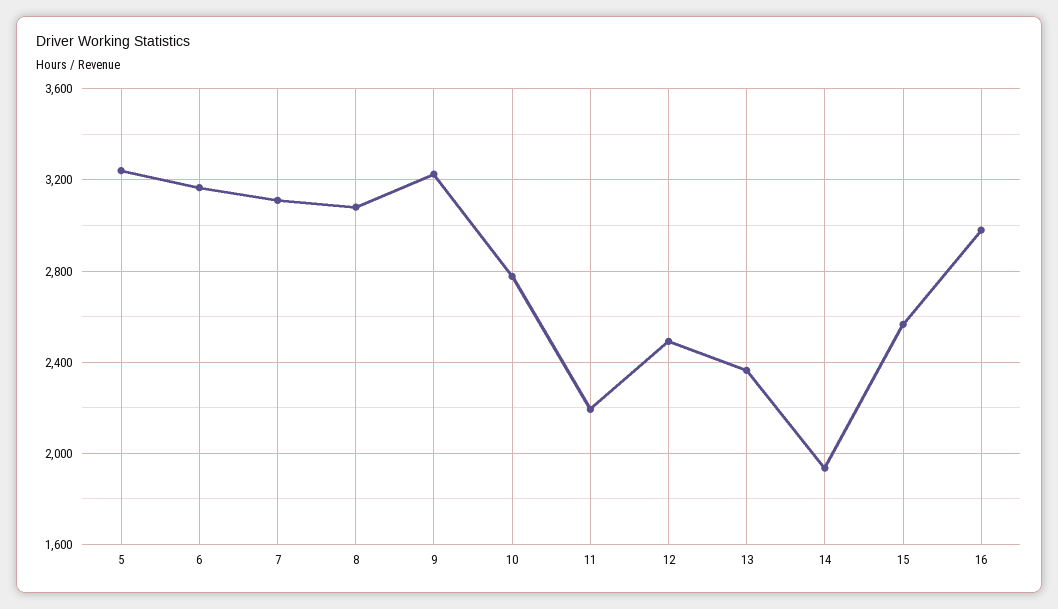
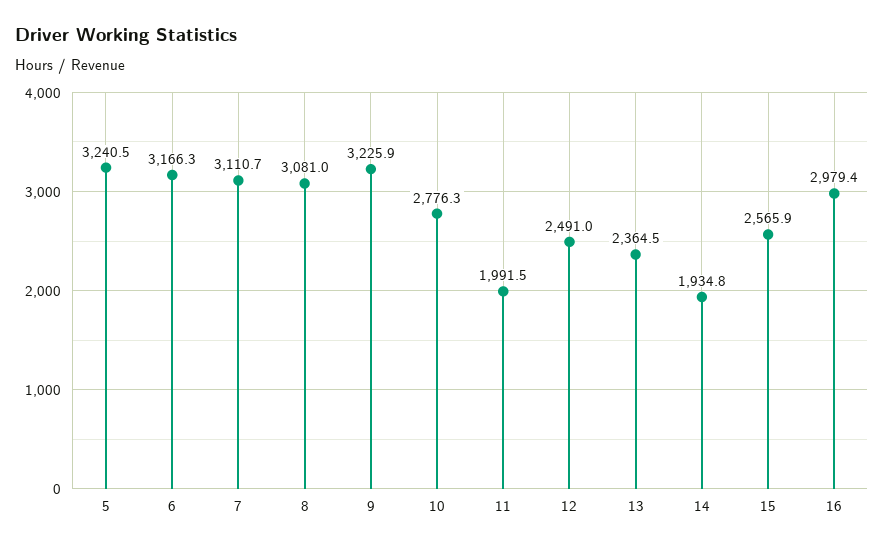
  {
    "5": 3240.5,
    "6": 3166.3,
    "7": 3110.7,
    "8": 3081,
    "9": 3225.9,
    "10": 2776.3,
-   "11": 2200,
+   "11": 1991.5,
    "12": 2491,
    "13": 2364.5,
    "14": 1934.8,
    "15": 2565.9,
    "16": 2979.4
  }

